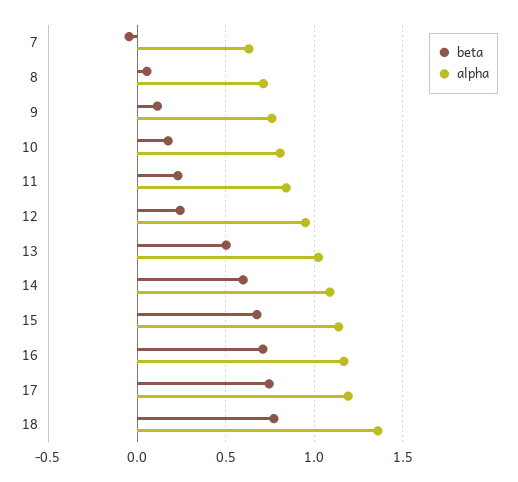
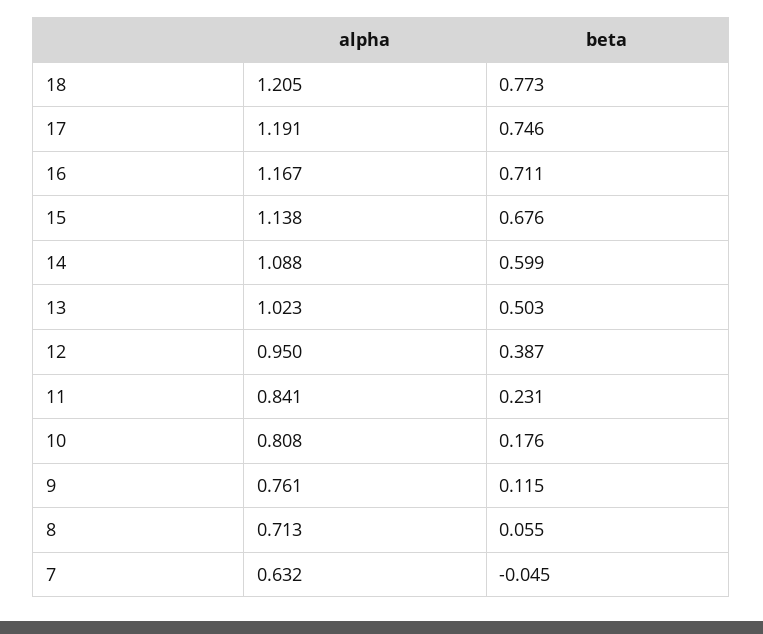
  {
    "beta": {
      "7": -0.045,
      "8": 0.055,
      "9": 0.115,
      "10": 0.176,
      "11": 0.231,
-     "12": 0.25,
+     "12": 0.387,
      "13": 0.503,
      "14": 0.599,
      "15": 0.676,
      "16": 0.711,
      "17": 0.746,
      "18": 0.773
    },
    "alpha": {
      "7": 0.632,
      "8": 0.713,
      "9": 0.761,
      "10": 0.808,
      "11": 0.841,
      "12": 0.95,
      "13": 1.023,
      "14": 1.088,
      "15": 1.138,
      "16": 1.167,
      "17": 1.191,
-     "18": 1.35
+     "18": 1.205
    }
  }

